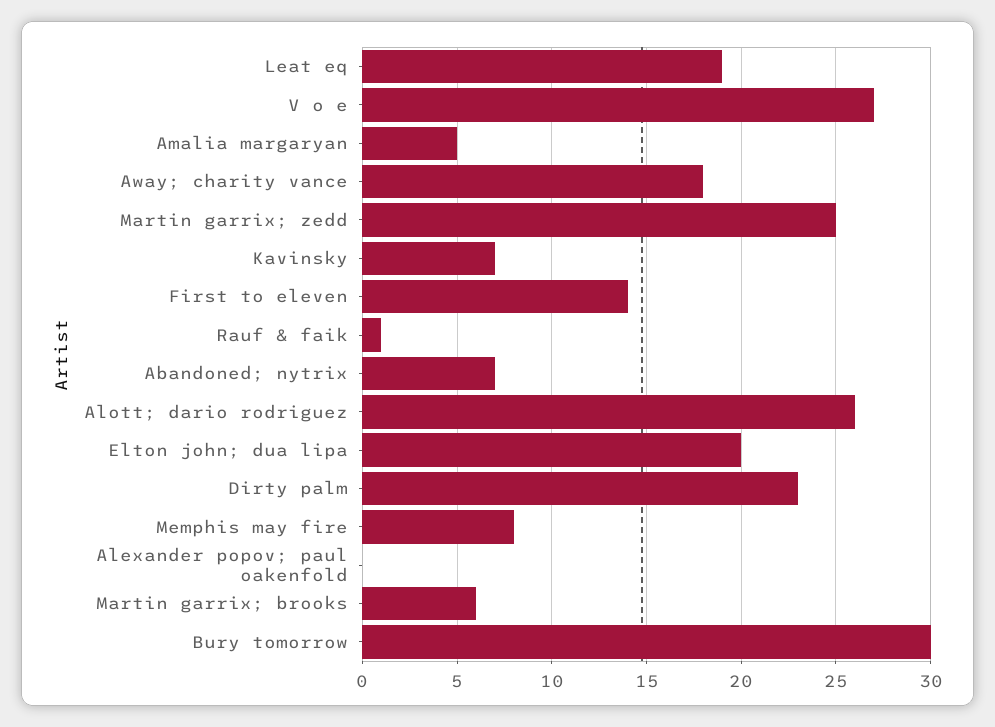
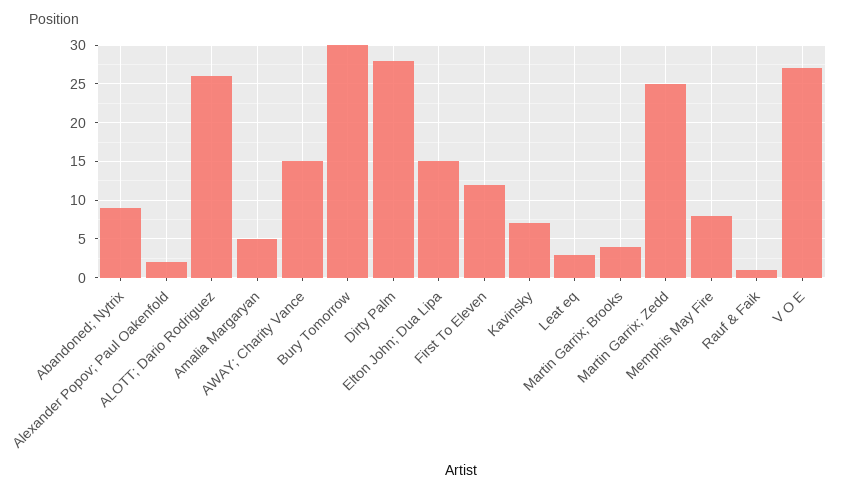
  {
-   "Leat eq": 19,
+   "Leat eq": 3,
    "V o e": 27,
    "Amalia margaryan": 5,
-   "Away; charity vance": 18,
+   "Away; charity vance": 15,
    "Martin garrix; zedd": 25,
    "Kavinsky": 7,
-   "First to eleven": 14,
+   "First to eleven": 12,
    "Rauf & faik": 1,
-   "Abandoned; nytrix": 7,
+   "Abandoned; nytrix": 9,
    "Alott; dario rodriguez": 26,
-   "Elton john; dua lipa": 20,
+   "Elton john; dua lipa": 15,
-   "Dirty palm": 23,
+   "Dirty palm": 28,
    "Memphis may fire": 8,
-   "Alexander popov; paul oakenfold": 0,
+   "Alexander popov; paul oakenfold": 2,
-   "Martin garrix; brooks": 6,
+   "Martin garrix; brooks": 4,
    "Bury tomorrow": 30
  }

